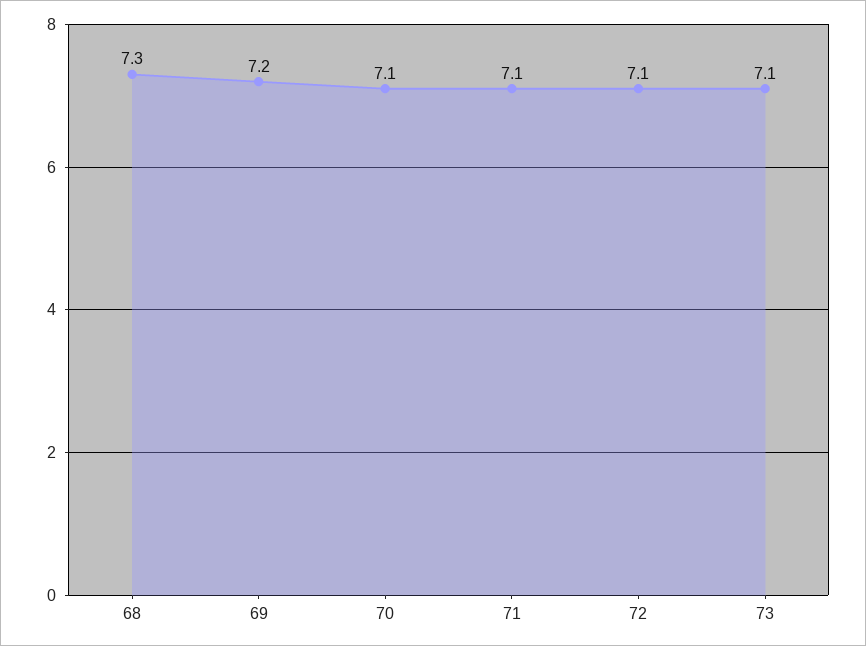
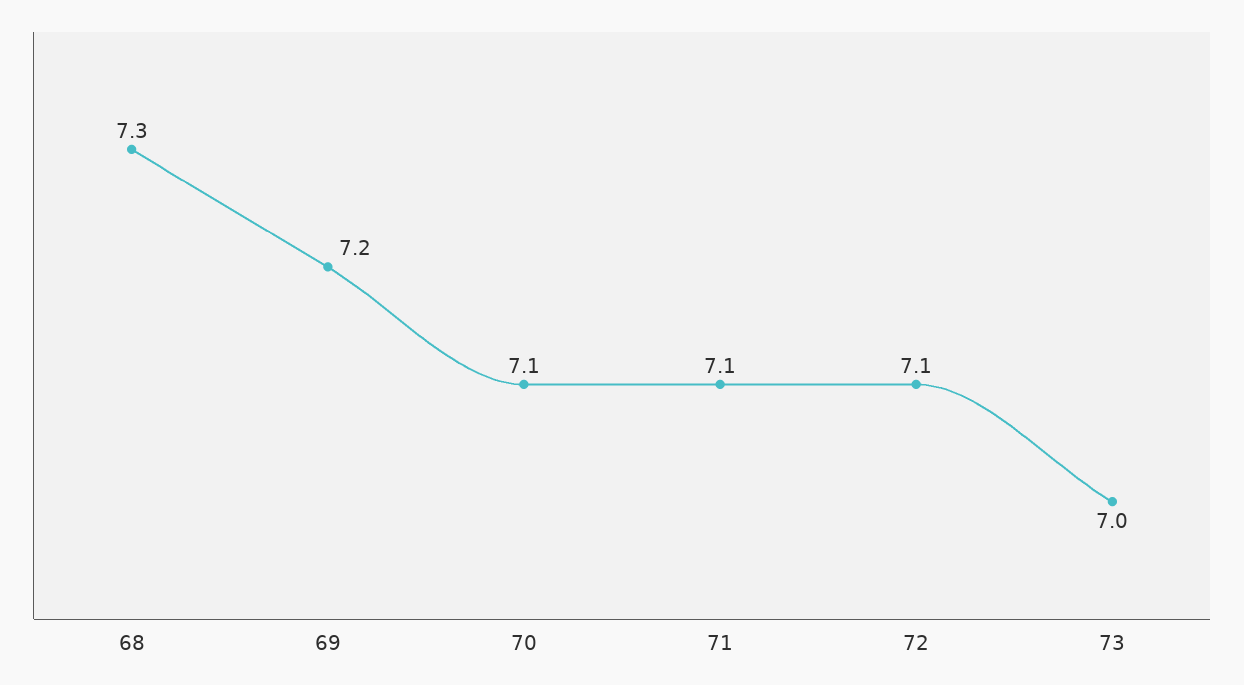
  {
    "68": 7.3,
    "69": 7.2,
    "70": 7.1,
    "71": 7.1,
    "72": 7.1,
-   "73": 7.1
+   "73": 7
  }

